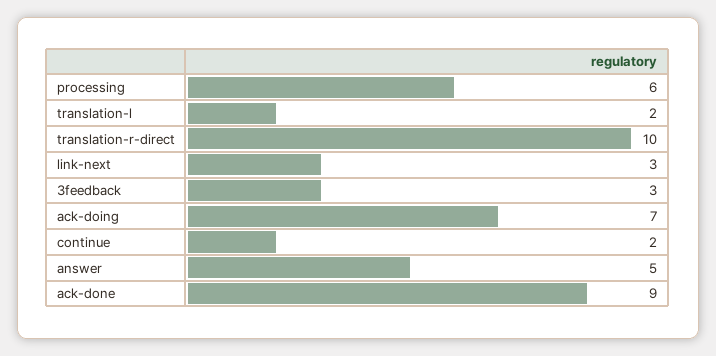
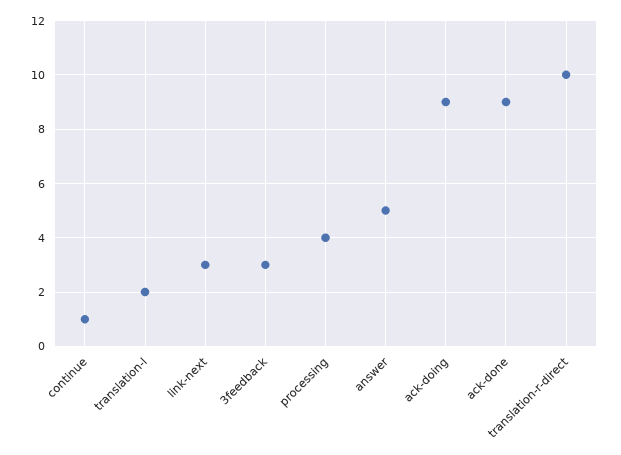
  {
-   "processing": 6,
+   "processing": 4,
    "translation-l": 2,
    "translation-r-direct": 10,
    "link-next": 3,
    "3feedback": 3,
-   "ack-doing": 7,
+   "ack-doing": 9,
-   "continue": 2,
+   "continue": 1,
    "answer": 5,
    "ack-done": 9
  }

